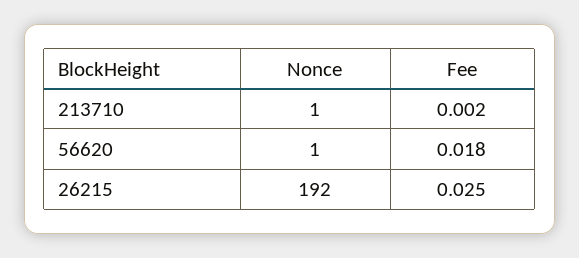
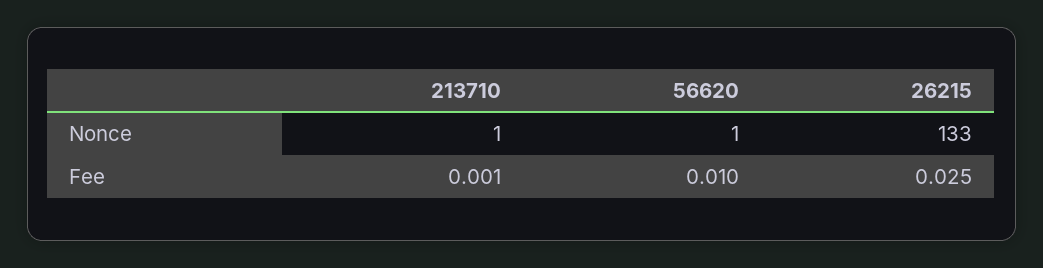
  {
    "Nonce": {
      "213710": 1,
      "56620": 1,
-     "26215": 192
+     "26215": 133
    },
    "Fee": {
-     "213710": 0.002,
+     "213710": 0.001,
-     "56620": 0.018,
+     "56620": 0.01,
      "26215": 0.025
    }
  }

